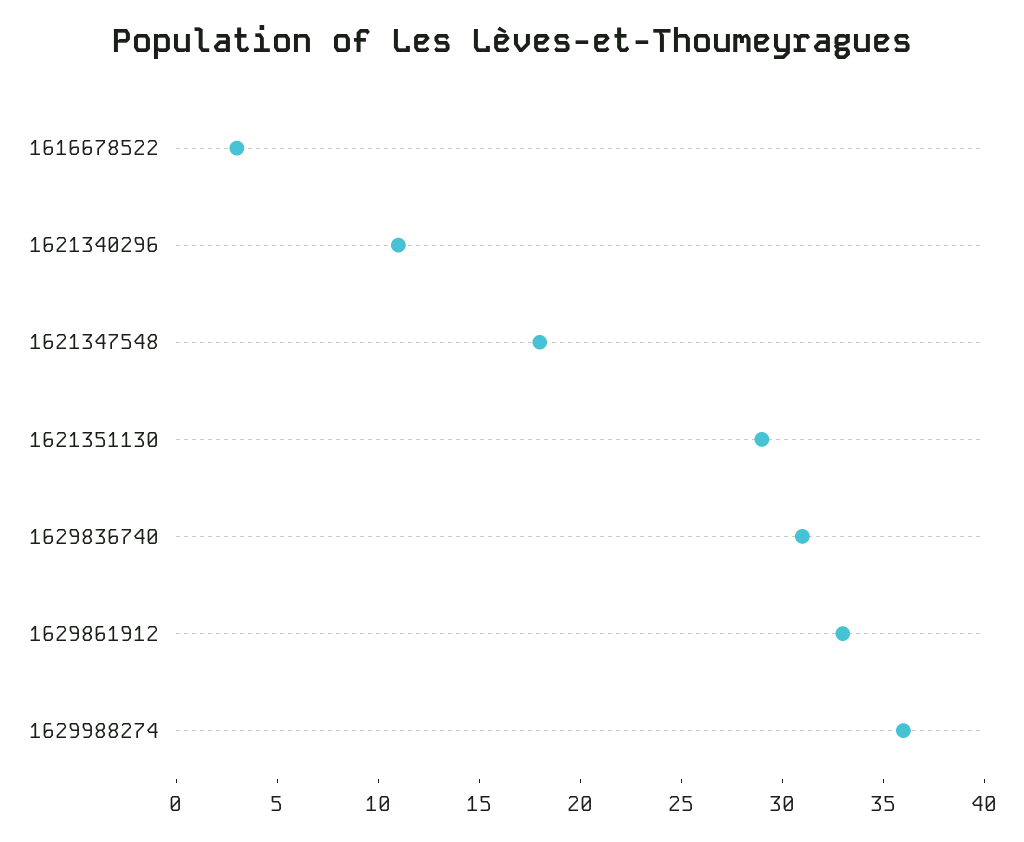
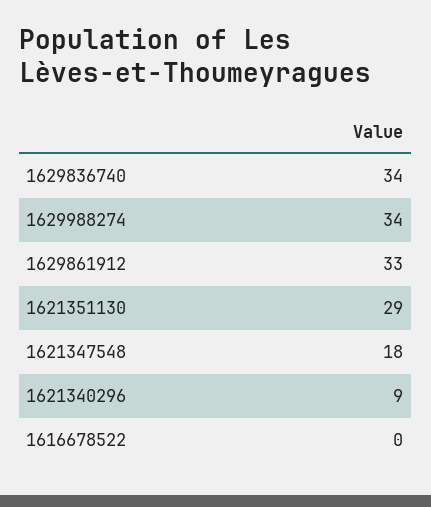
  {
-   "1616678522": 3,
+   "1616678522": 0,
-   "1621340296": 11,
+   "1621340296": 9,
    "1621347548": 18,
    "1621351130": 29,
-   "1629836740": 31,
+   "1629836740": 34,
    "1629861912": 33,
-   "1629988274": 36
+   "1629988274": 34
  }

